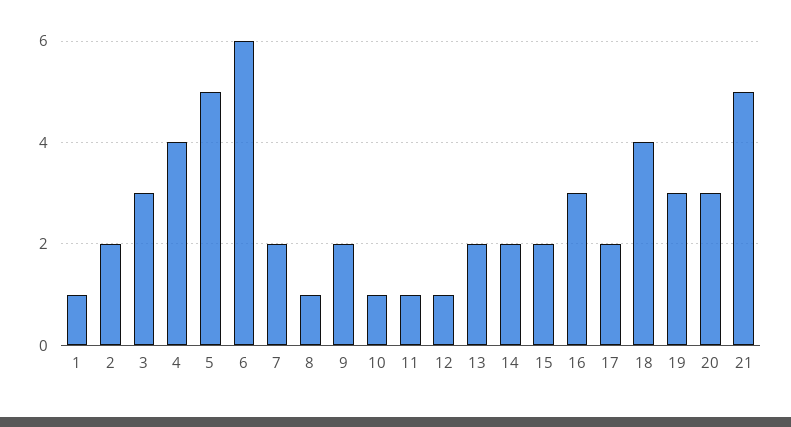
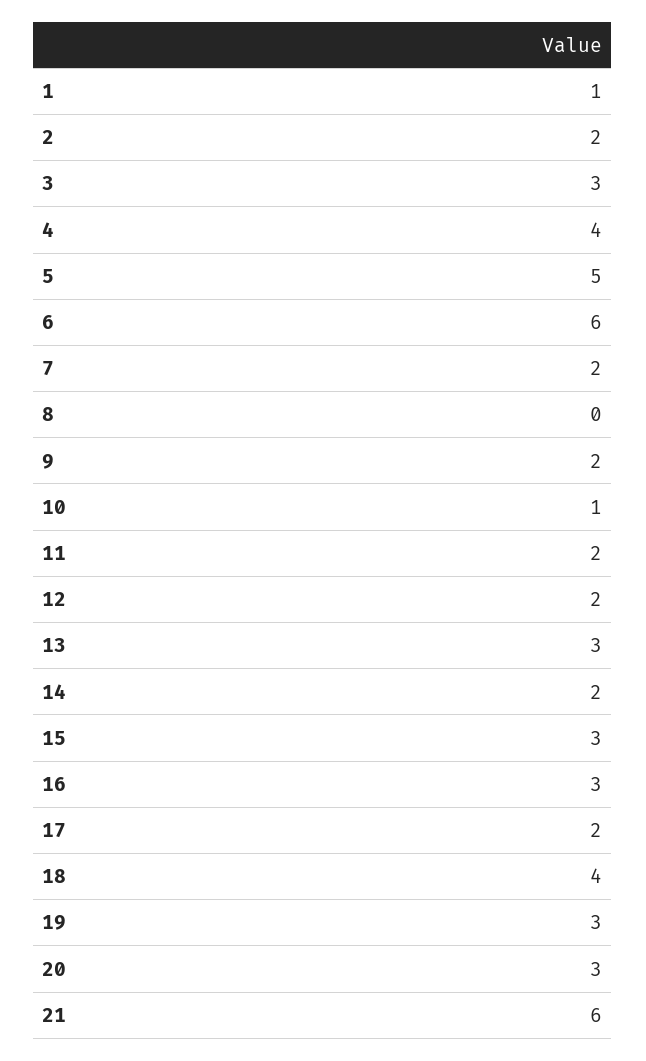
  {
    "1": 1,
    "2": 2,
    "3": 3,
    "4": 4,
    "5": 5,
    "6": 6,
    "7": 2,
-   "8": 1,
+   "8": 0,
    "9": 2,
    "10": 1,
-   "11": 1,
+   "11": 2,
-   "12": 1,
+   "12": 2,
-   "13": 2,
+   "13": 3,
    "14": 2,
-   "15": 2,
+   "15": 3,
    "16": 3,
    "17": 2,
    "18": 4,
    "19": 3,
    "20": 3,
-   "21": 5
+   "21": 6
  }

